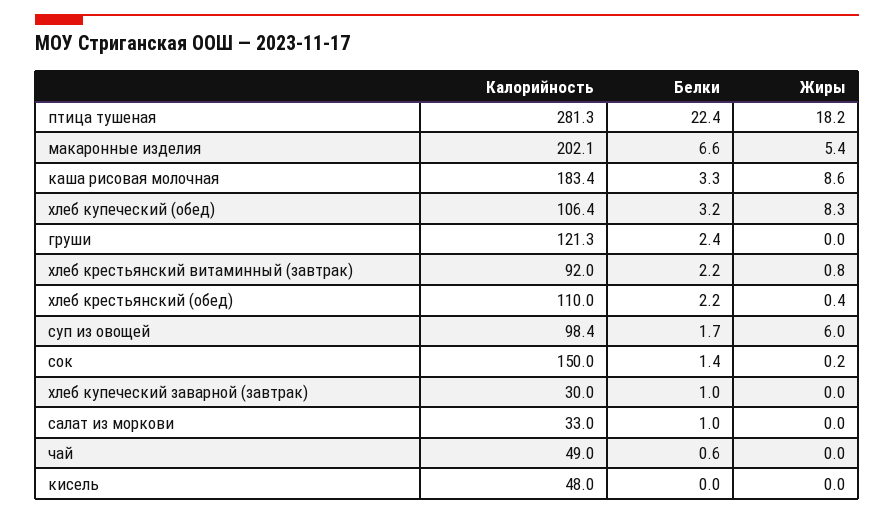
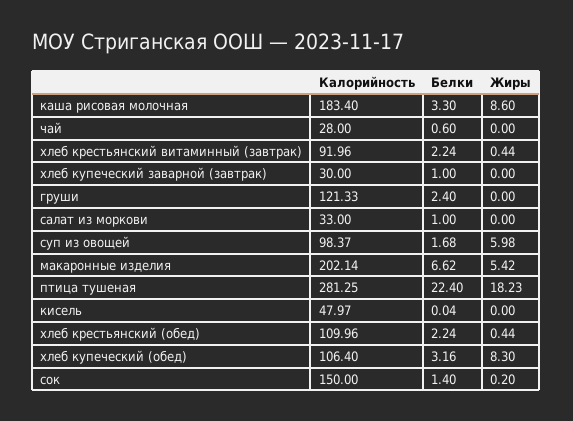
  {
    "Калорийность": {
      "птица тушеная": 281.25,
      "макаронные изделия": 202.14,
      "каша рисовая молочная": 183.4,
      "хлеб купеческий (обед)": 106.4,
      "груши": 121.33,
      "хлеб крестьянский витаминный (завтрак)": 91.96,
      "хлеб крестьянский (обед)": 109.96,
      "суп из овощей": 98.37,
      "сок": 150,
      "хлеб купеческий заварной (завтрак)": 30,
      "салат из моркови": 33,
-     "чай": 49,
+     "чай": 28,
      "кисель": 47.97
    },
    "Белки": {
      "птица тушеная": 22.4,
      "макаронные изделия": 6.62,
      "каша рисовая молочная": 3.3,
      "хлеб купеческий (обед)": 3.16,
      "груши": 2.4,
      "хлеб крестьянский витаминный (завтрак)": 2.24,
      "хлеб крестьянский (обед)": 2.24,
      "суп из овощей": 1.68,
      "сок": 1.4,
      "хлеб купеческий заварной (завтрак)": 1,
      "салат из моркови": 1,
      "чай": 0.6,
      "кисель": 0.04
    },
    "Жиры": {
      "птица тушеная": 18.23,
      "макаронные изделия": 5.42,
      "каша рисовая молочная": 8.6,
      "хлеб купеческий (обед)": 8.3,
      "груши": 0,
-     "хлеб крестьянский витаминный (завтрак)": 0.8,
+     "хлеб крестьянский витаминный (завтрак)": 0.44,
      "хлеб крестьянский (обед)": 0.44,
      "суп из овощей": 5.98,
      "сок": 0.2,
      "хлеб купеческий заварной (завтрак)": 0,
      "салат из моркови": 0,
      "чай": 0,
      "кисель": 0
    }
  }

